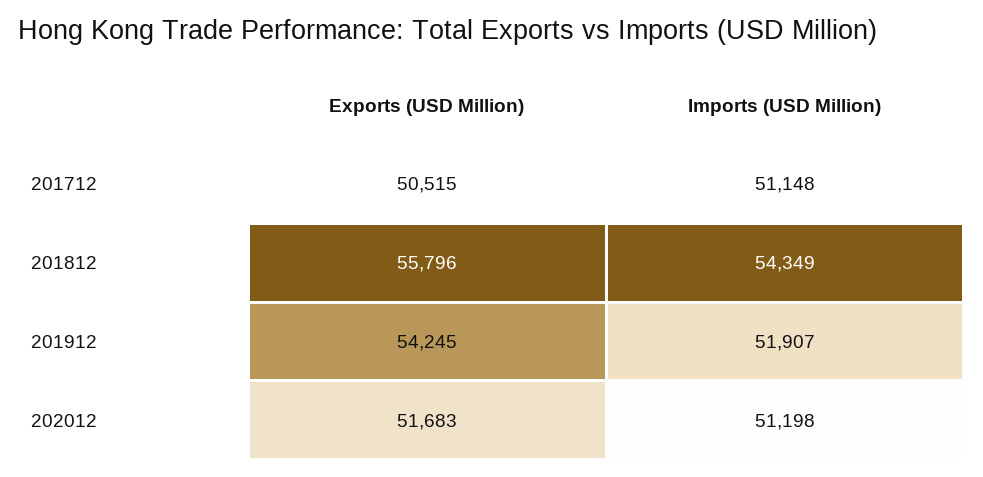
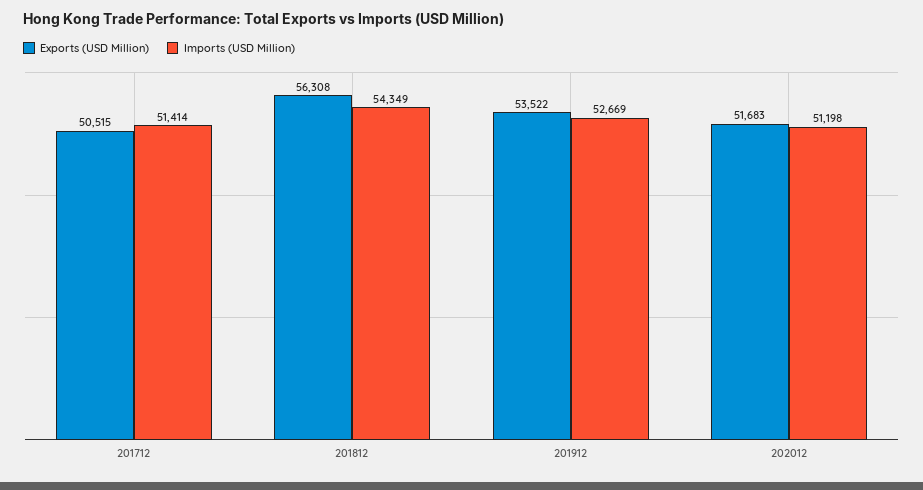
  {
    "Exports (USD Million)": {
      "201712": 50515,
-     "201812": 55796,
+     "201812": 56308,
-     "201912": 54245,
+     "201912": 53522,
      "202012": 51683
    },
    "Imports (USD Million)": {
-     "201712": 51148,
+     "201712": 51414,
      "201812": 54349,
-     "201912": 51907,
+     "201912": 52669,
      "202012": 51198
    }
  }

